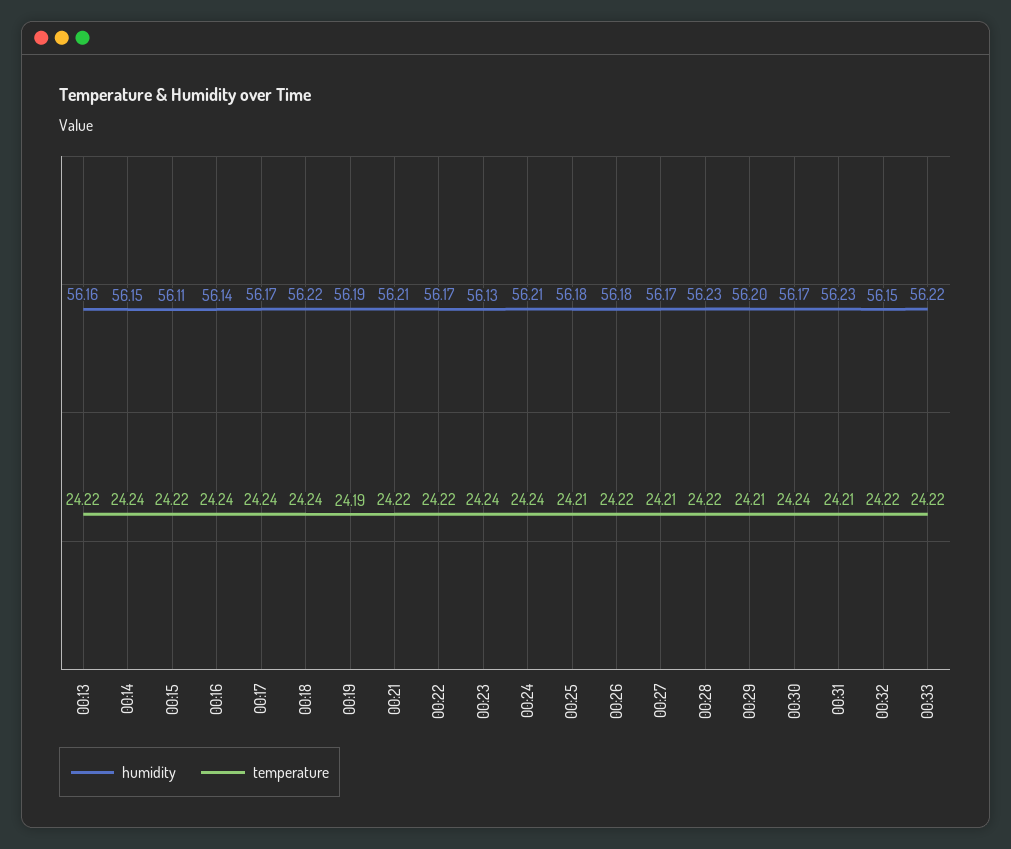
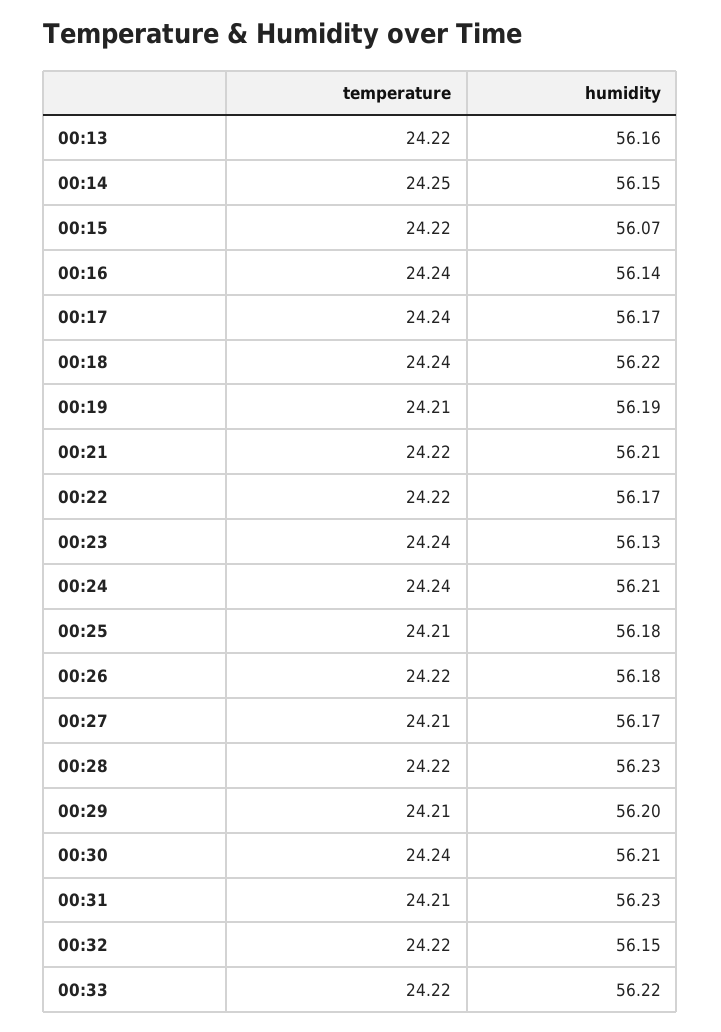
  {
    "humidity": {
      "00:13": 56.16,
      "00:14": 56.15,
-     "00:15": 56.11,
+     "00:15": 56.07,
      "00:16": 56.14,
      "00:17": 56.17,
      "00:18": 56.22,
      "00:19": 56.19,
      "00:21": 56.21,
      "00:22": 56.17,
      "00:23": 56.13,
      "00:24": 56.21,
      "00:25": 56.18,
      "00:26": 56.18,
      "00:27": 56.17,
      "00:28": 56.23,
      "00:29": 56.2,
-     "00:30": 56.17,
+     "00:30": 56.21,
      "00:31": 56.23,
      "00:32": 56.15,
      "00:33": 56.22
    },
    "temperature": {
      "00:13": 24.22,
-     "00:14": 24.24,
+     "00:14": 24.25,
      "00:15": 24.22,
      "00:16": 24.24,
      "00:17": 24.24,
      "00:18": 24.24,
-     "00:19": 24.19,
+     "00:19": 24.21,
      "00:21": 24.22,
      "00:22": 24.22,
      "00:23": 24.24,
      "00:24": 24.24,
      "00:25": 24.21,
      "00:26": 24.22,
      "00:27": 24.21,
      "00:28": 24.22,
      "00:29": 24.21,
      "00:30": 24.24,
      "00:31": 24.21,
      "00:32": 24.22,
      "00:33": 24.22
    }
  }

